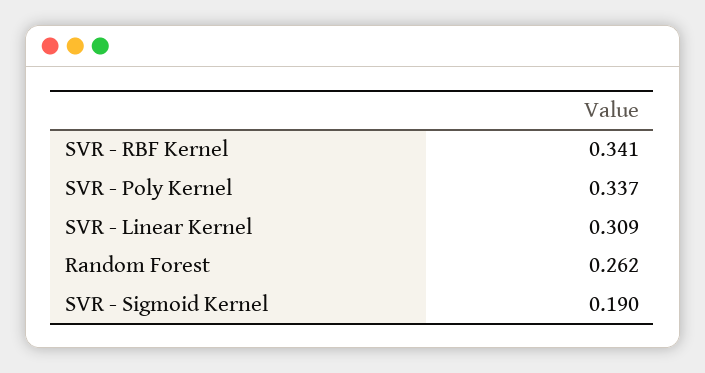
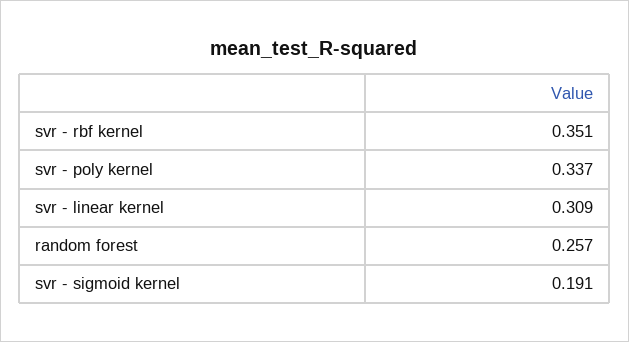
  {
-   "SVR - RBF Kernel": 0.341,
+   "SVR - RBF Kernel": 0.351,
    "SVR - Poly Kernel": 0.337,
    "SVR - Linear Kernel": 0.309,
-   "Random Forest": 0.262,
+   "Random Forest": 0.257,
-   "SVR - Sigmoid Kernel": 0.19
+   "SVR - Sigmoid Kernel": 0.191
  }

